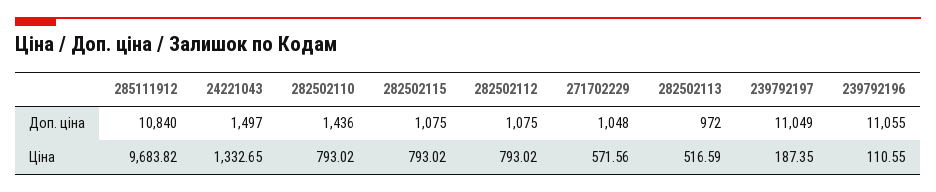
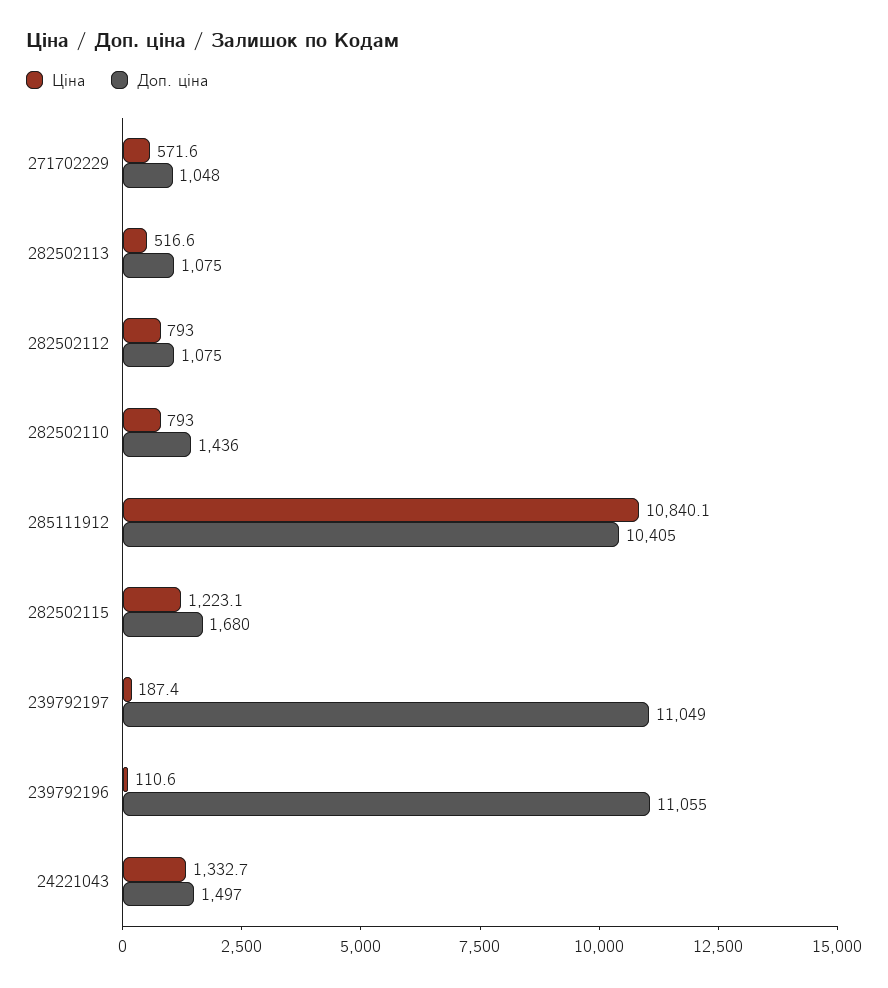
  {
    "Доп. ціна": {
-     "285111912": 10840,
+     "285111912": 10405,
      "24221043": 1497,
      "282502110": 1436,
-     "282502115": 1075,
+     "282502115": 1680,
      "282502112": 1075,
      "271702229": 1048,
-     "282502113": 972,
+     "282502113": 1075,
      "239792197": 11049,
      "239792196": 11055
    },
    "Ціна": {
-     "285111912": 9683.82,
+     "285111912": 10840.1,
      "24221043": 1332.65,
      "282502110": 793.02,
-     "282502115": 793.02,
+     "282502115": 1223.1,
      "282502112": 793.02,
      "271702229": 571.56,
      "282502113": 516.59,
      "239792197": 187.35,
      "239792196": 110.55
    }
  }

